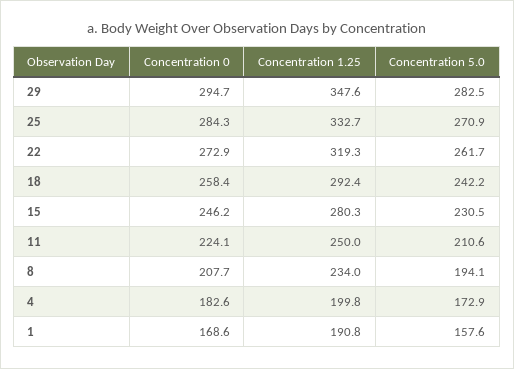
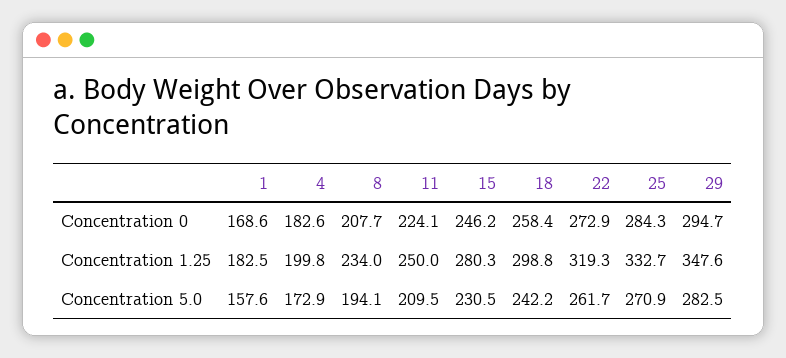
  {
    "Concentration 0": {
      "29": 294.7,
      "25": 284.3,
      "22": 272.9,
      "18": 258.4,
      "15": 246.2,
      "11": 224.1,
      "8": 207.7,
      "4": 182.6,
      "1": 168.6
    },
    "Concentration 1.25": {
      "29": 347.6,
      "25": 332.7,
      "22": 319.3,
-     "18": 292.4,
+     "18": 298.8,
      "15": 280.3,
      "11": 250,
      "8": 234,
      "4": 199.8,
-     "1": 190.8
+     "1": 182.5
    },
    "Concentration 5.0": {
      "29": 282.5,
      "25": 270.9,
      "22": 261.7,
      "18": 242.2,
      "15": 230.5,
-     "11": 210.6,
+     "11": 209.5,
      "8": 194.1,
      "4": 172.9,
      "1": 157.6
    }
  }

